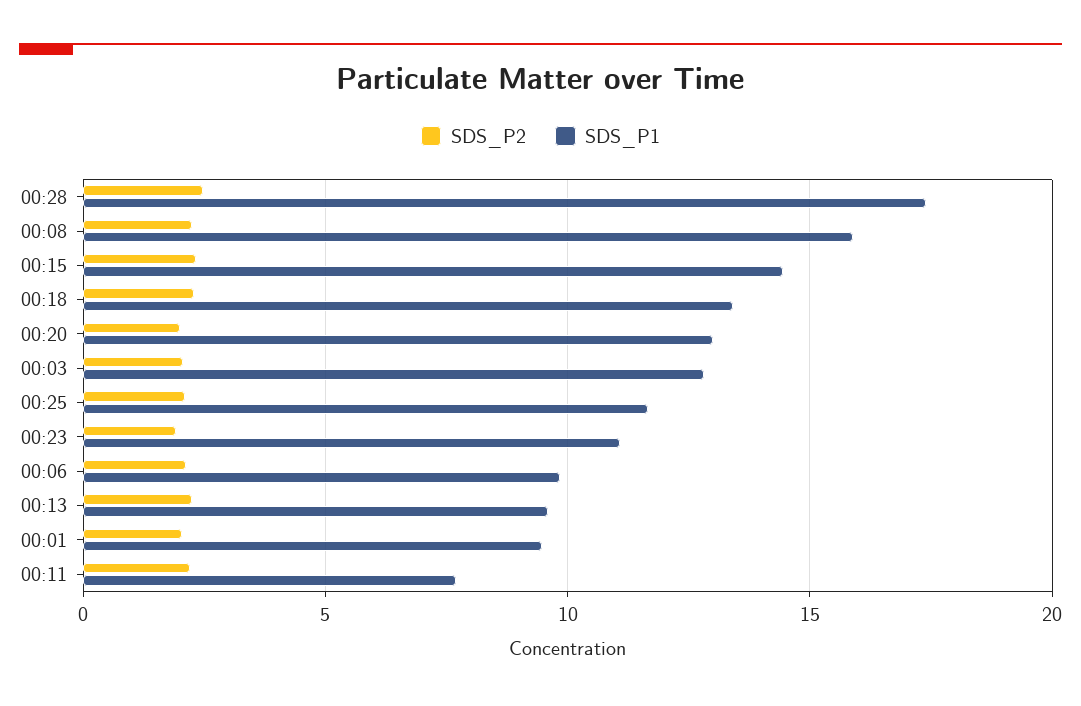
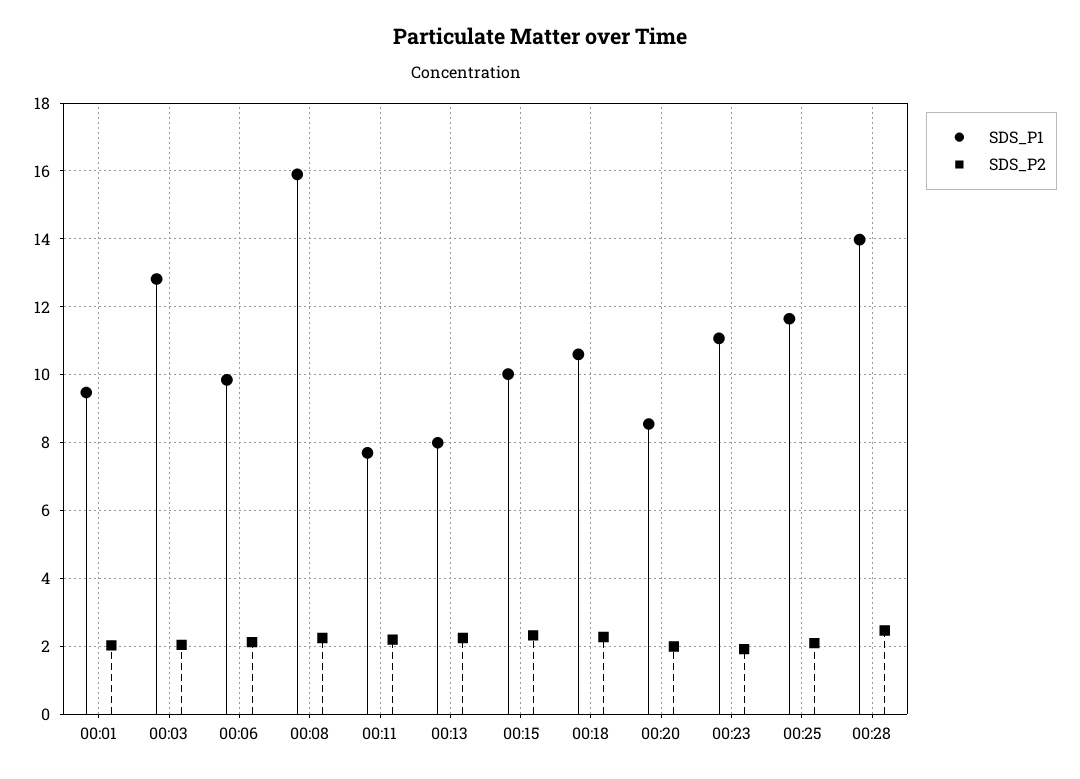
  {
    "SDS_P2": {
      "00:28": 2.4,
      "00:08": 2.2,
      "00:15": 2.4,
      "00:18": 2.2,
      "00:20": 2,
      "00:03": 2,
      "00:25": 2.2,
      "00:23": 2,
      "00:06": 2.2,
      "00:13": 2.2,
      "00:01": 2,
      "00:11": 2.2
    },
    "SDS_P1": {
-     "00:28": 17.5,
+     "00:28": 14,
      "00:08": 16,
-     "00:15": 14.5,
+     "00:15": 10,
-     "00:18": 13.5,
+     "00:18": 10.6,
-     "00:20": 13,
+     "00:20": 8.6,
      "00:03": 12.8,
      "00:25": 11.6,
      "00:23": 11,
      "00:06": 9.8,
-     "00:13": 9.5,
+     "00:13": 8,
      "00:01": 9.4,
      "00:11": 7.8
    }
  }

